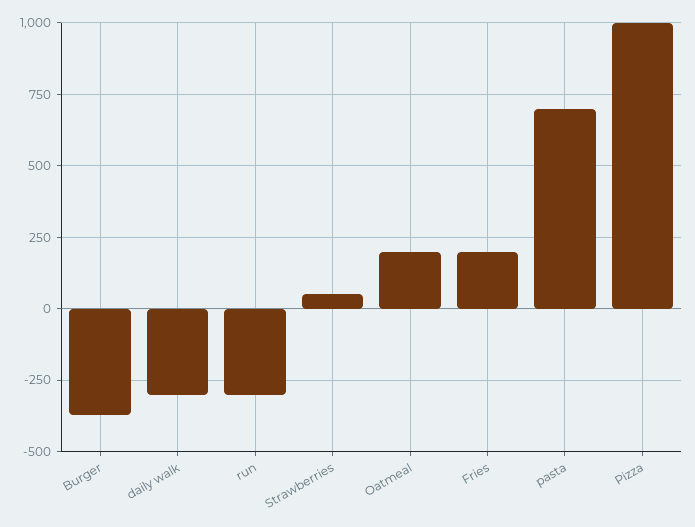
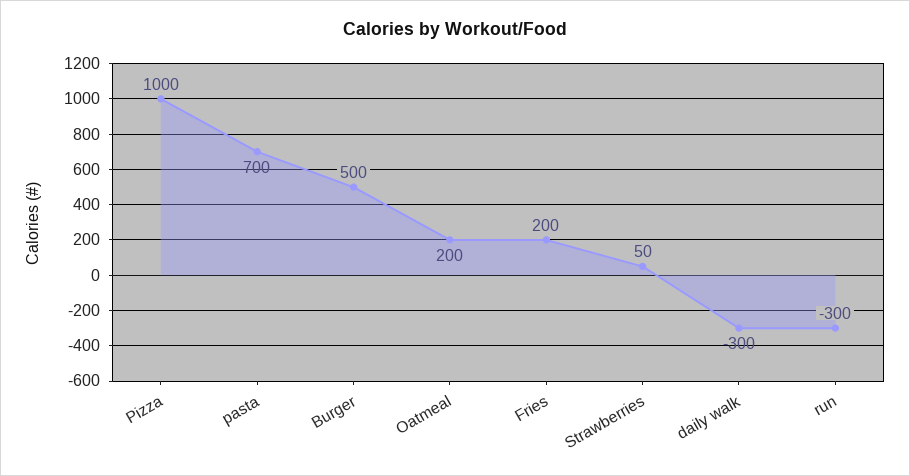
  {
-   "Burger": -375,
+   "Burger": 500,
    "daily walk": -300,
    "run": -300,
    "Strawberries": 50,
    "Oatmeal": 200,
    "Fries": 200,
    "pasta": 700,
    "Pizza": 1000
  }

